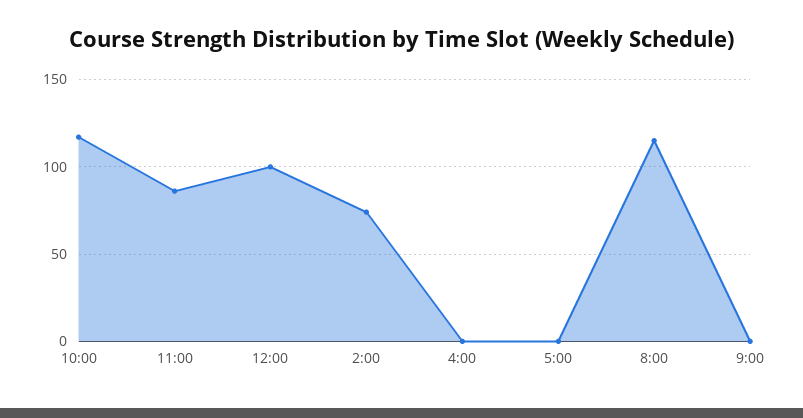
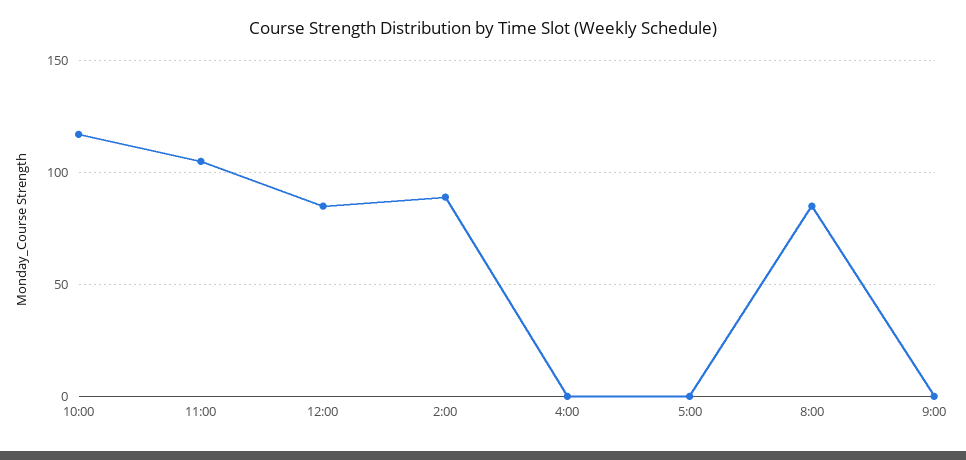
  {
    "10:00": 115,
-   "11:00": 85,
+   "11:00": 105,
-   "12:00": 100,
+   "12:00": 85,
-   "2:00": 75,
+   "2:00": 90,
    "4:00": 0,
    "5:00": 0,
-   "8:00": 115,
+   "8:00": 85,
    "9:00": 0
  }

